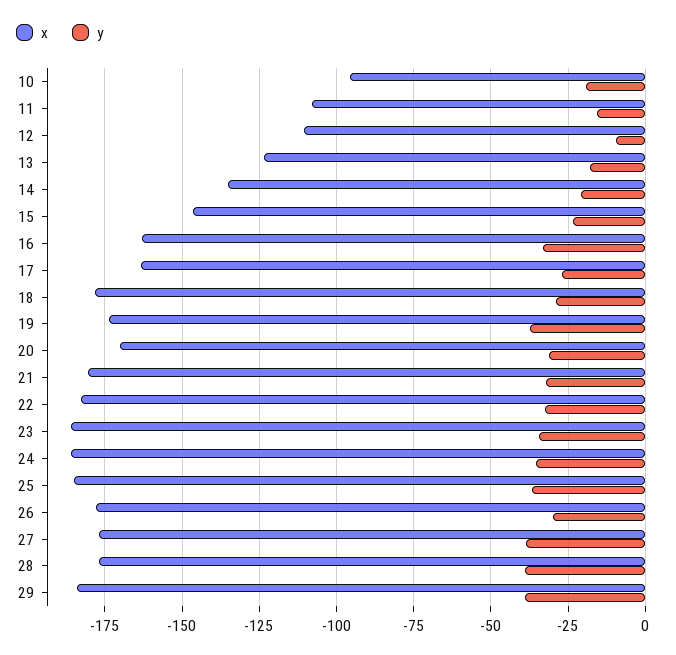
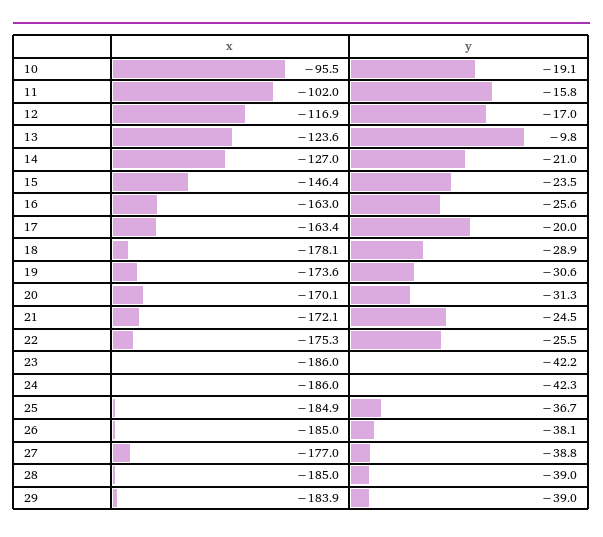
  {
    "x": {
      "10": -95.5,
-     "11": -107.5,
+     "11": -102,
-     "12": -110,
+     "12": -116.9,
      "13": -123.6,
-     "14": -135,
+     "14": -127,
      "15": -146.4,
      "16": -163,
      "17": -163.4,
      "18": -178.1,
      "19": -173.6,
      "20": -170.1,
-     "21": -180,
+     "21": -172.1,
-     "22": -182.5,
+     "22": -175.3,
      "23": -186,
      "24": -186,
      "25": -184.9,
-     "26": -177.5,
+     "26": -185,
      "27": -177,
-     "28": -177.5,
+     "28": -185,
      "29": -183.9
    },
    "y": {
      "10": -19.1,
      "11": -15.8,
-     "12": -10,
+     "12": -17,
-     "13": -17.5,
+     "13": -9.8,
      "14": -21,
      "15": -23.5,
-     "16": -32.5,
+     "16": -25.6,
-     "17": -27.5,
+     "17": -20,
      "18": -28.9,
-     "19": -37.5,
+     "19": -30.6,
      "20": -31.3,
-     "21": -32.5,
+     "21": -24.5,
-     "22": -32.5,
+     "22": -25.5,
-     "23": -35,
+     "23": -42.2,
-     "24": -35,
+     "24": -42.3,
      "25": -36.7,
-     "26": -30,
+     "26": -38.1,
      "27": -38.8,
      "28": -39,
      "29": -39
    }
  }

